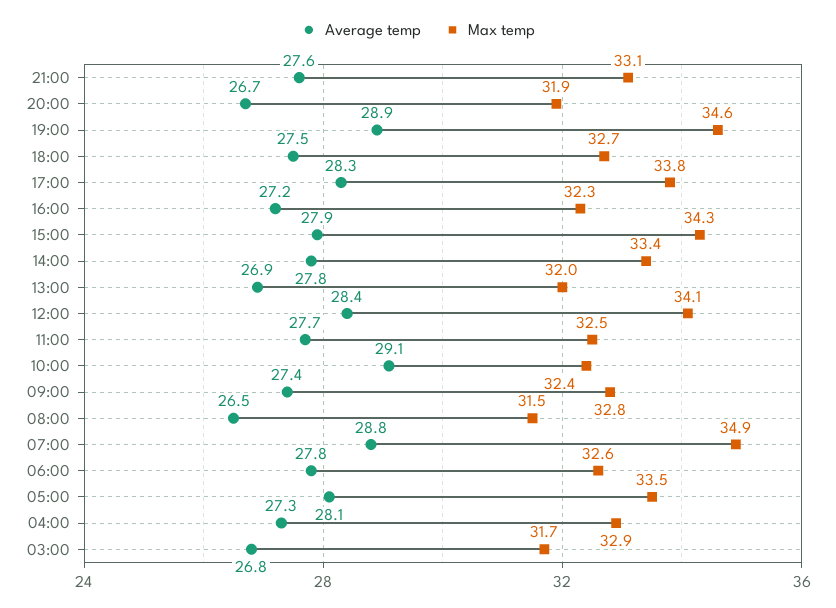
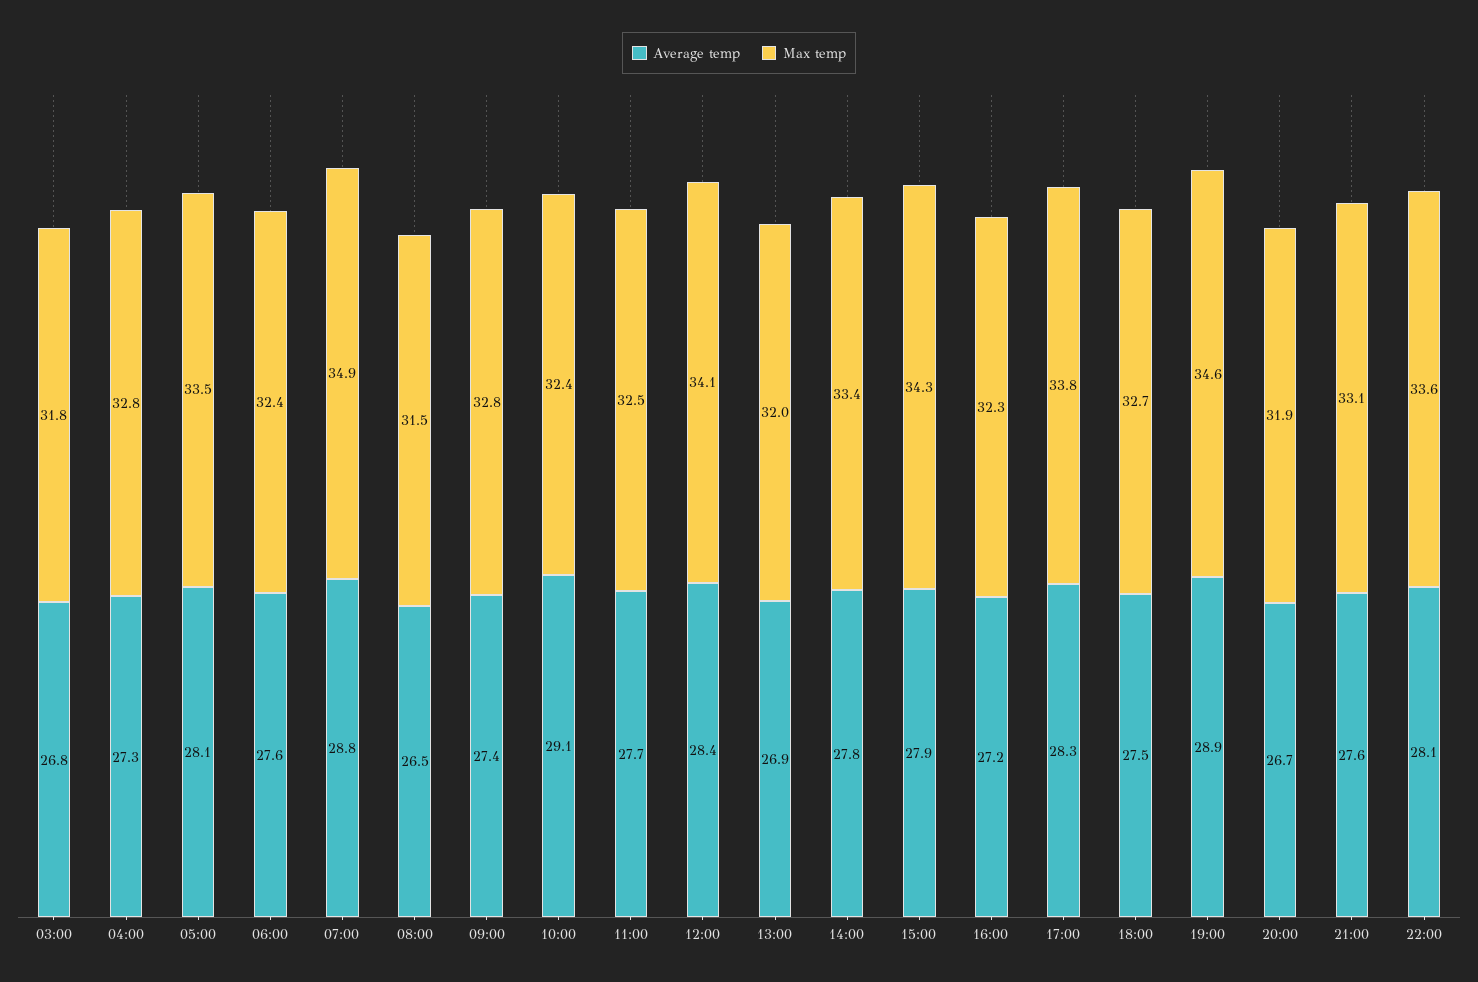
  {
    "Average temp": {
      "21:00": 27.6,
      "20:00": 26.7,
      "19:00": 28.9,
      "18:00": 27.5,
      "17:00": 28.3,
      "16:00": 27.2,
      "15:00": 27.9,
      "14:00": 27.8,
      "13:00": 26.9,
      "12:00": 28.4,
      "11:00": 27.7,
      "10:00": 29.1,
      "09:00": 27.4,
      "08:00": 26.5,
      "07:00": 28.8,
-     "06:00": 27.8,
+     "06:00": 27.6,
      "05:00": 28.1,
      "04:00": 27.3,
-     "03:00": 26.8
+     "03:00": 26.8,
+     "22:00": 28.1
    },
    "Max temp": {
      "21:00": 33.1,
      "20:00": 31.9,
      "19:00": 34.6,
      "18:00": 32.7,
      "17:00": 33.8,
      "16:00": 32.3,
      "15:00": 34.3,
      "14:00": 33.4,
      "13:00": 32,
      "12:00": 34.1,
      "11:00": 32.5,
      "10:00": 32.4,
      "09:00": 32.8,
      "08:00": 31.5,
      "07:00": 34.9,
-     "06:00": 32.6,
+     "06:00": 32.4,
      "05:00": 33.5,
-     "04:00": 32.9,
+     "04:00": 32.8,
-     "03:00": 31.7
+     "03:00": 31.8,
+     "22:00": 33.6
    }
  }

